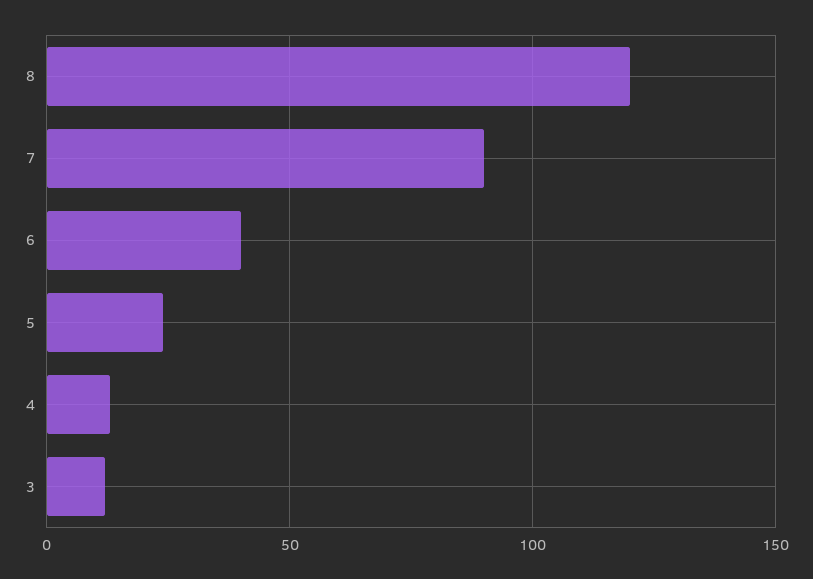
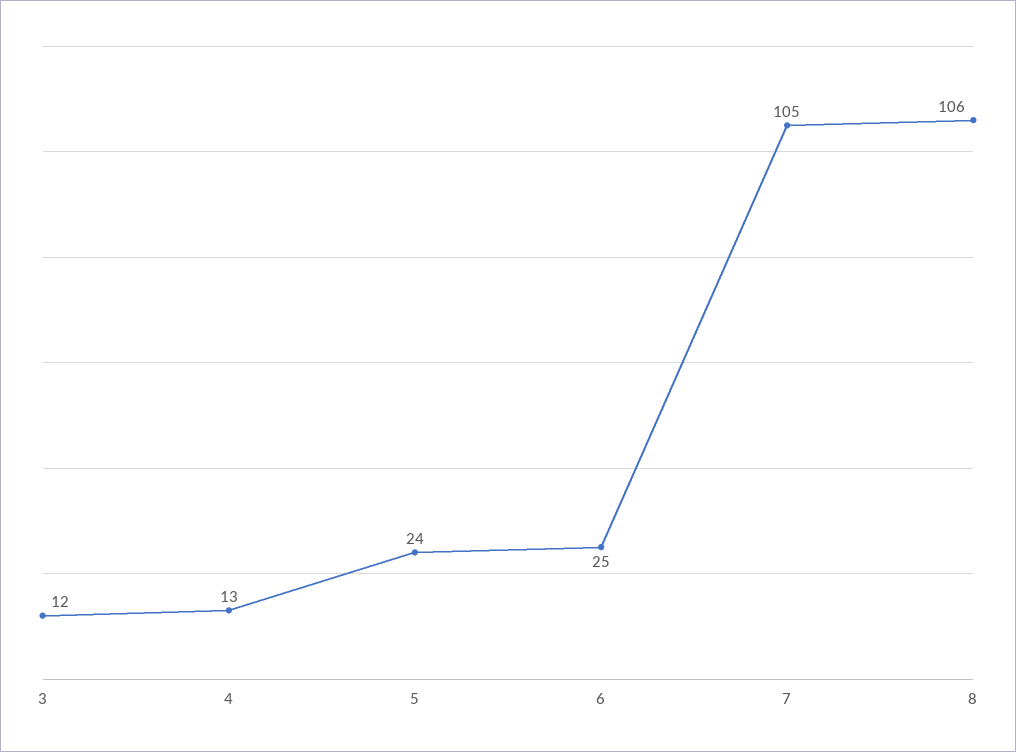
  {
-   "8": 120,
+   "8": 106,
-   "7": 90,
+   "7": 105,
-   "6": 40,
+   "6": 25,
    "5": 24,
    "4": 13,
    "3": 12
  }

